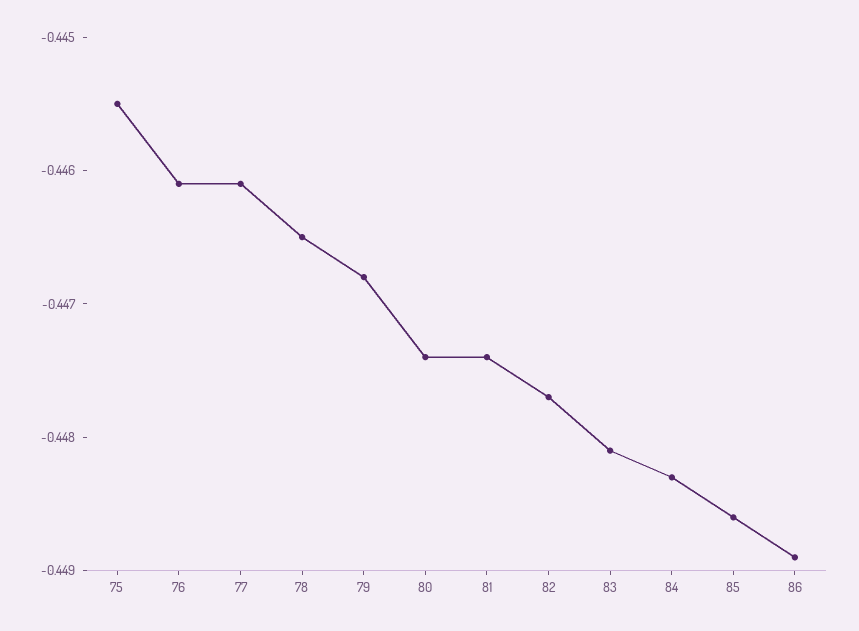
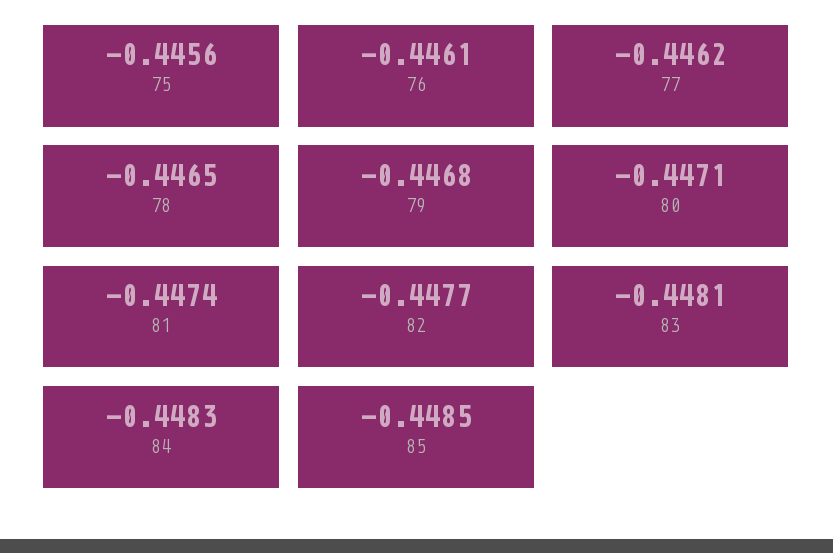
  {
-   "75": -0.4455,
+   "75": -0.4456,
    "76": -0.4461,
-   "77": -0.4461,
+   "77": -0.4462,
    "78": -0.4465,
    "79": -0.4468,
-   "80": -0.4474,
+   "80": -0.4471,
    "81": -0.4474,
    "82": -0.4477,
    "83": -0.4481,
    "84": -0.4483,
-   "85": -0.4486,
+   "85": -0.4485
-   "86": -0.4489
  }

